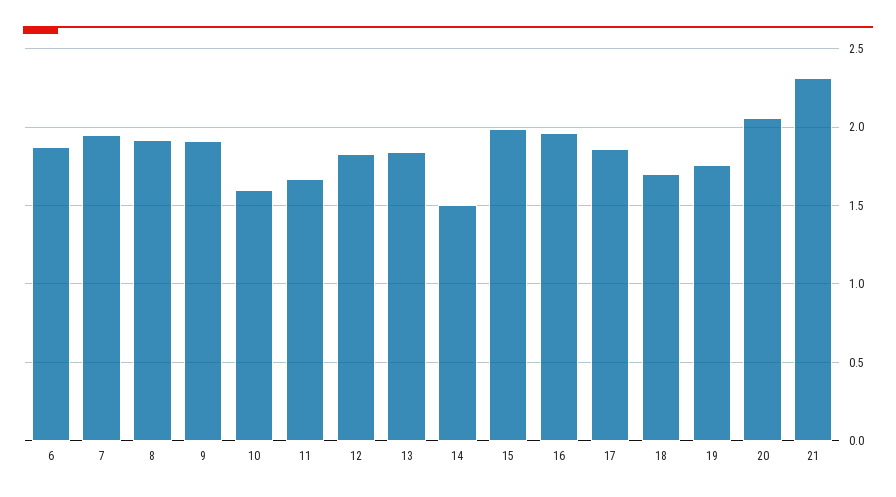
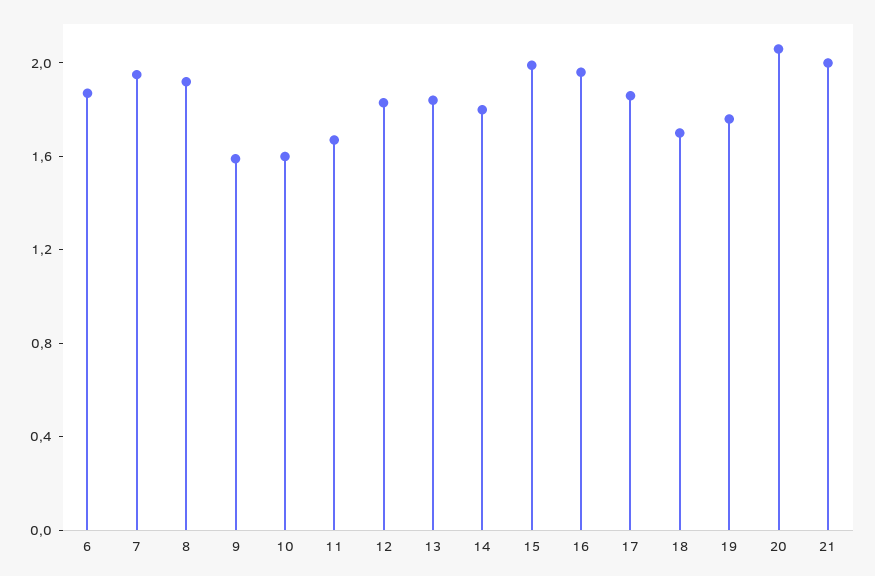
  {
    "6": 1.85,
    "7": 1.95,
    "8": 1.9,
-   "9": 1.9,
+   "9": 1.6,
    "10": 1.6,
    "11": 1.65,
    "12": 1.85,
    "13": 1.85,
-   "14": 1.5,
+   "14": 1.8,
    "15": 2,
    "16": 1.95,
    "17": 1.85,
    "18": 1.7,
    "19": 1.75,
    "20": 2.05,
-   "21": 2.3
+   "21": 2
  }

